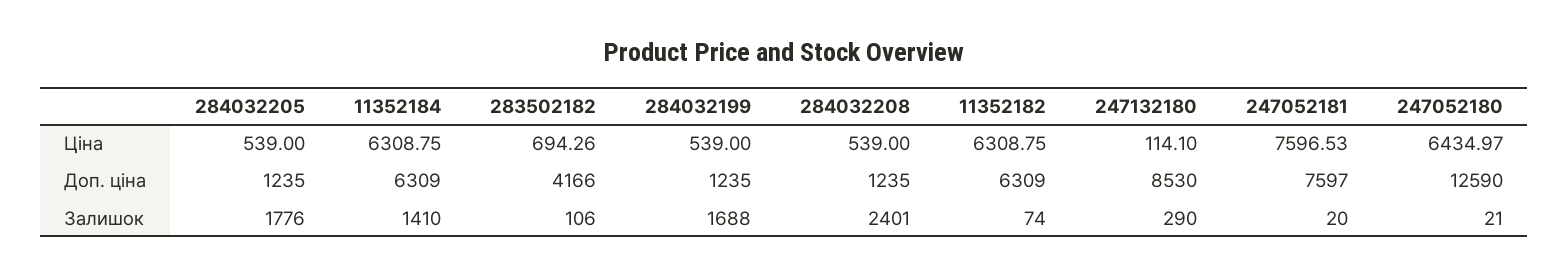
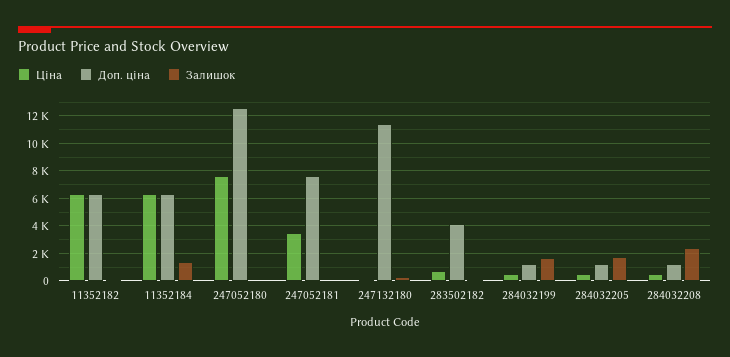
  {
    "Ціна": {
      "284032205": 539,
      "11352184": 6308.75,
      "283502182": 694.26,
      "284032199": 539,
      "284032208": 539,
      "11352182": 6308.75,
      "247132180": 114.1,
-     "247052181": 7596.53,
+     "247052181": 3500,
-     "247052180": 6434.97
+     "247052180": 7500
    },
    "Доп. ціна": {
      "284032205": 1235,
      "11352184": 6309,
      "283502182": 4166,
      "284032199": 1235,
      "284032208": 1235,
      "11352182": 6309,
-     "247132180": 8530,
+     "247132180": 11500,
      "247052181": 7597,
      "247052180": 12590
    },
    "Залишок": {
      "284032205": 1776,
      "11352184": 1410,
      "283502182": 106,
      "284032199": 1688,
      "284032208": 2401,
      "11352182": 74,
      "247132180": 290,
      "247052181": 20,
      "247052180": 21
    }
  }

